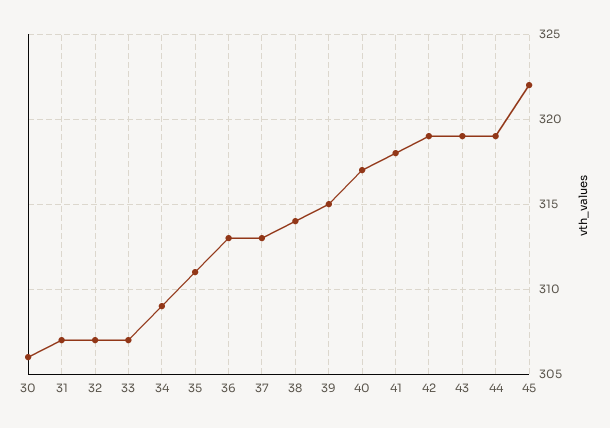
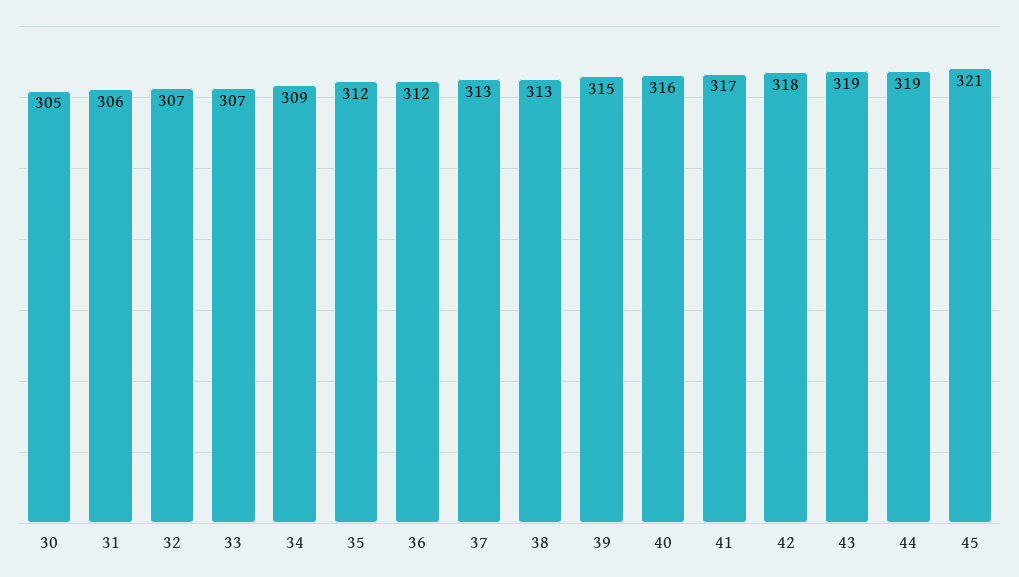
  {
-   "30": 306,
+   "30": 305,
-   "31": 307,
+   "31": 306,
    "32": 307,
    "33": 307,
    "34": 309,
-   "35": 311,
+   "35": 312,
-   "36": 313,
+   "36": 312,
    "37": 313,
-   "38": 314,
+   "38": 313,
    "39": 315,
-   "40": 317,
+   "40": 316,
-   "41": 318,
+   "41": 317,
-   "42": 319,
+   "42": 318,
    "43": 319,
    "44": 319,
-   "45": 322
+   "45": 321
  }

